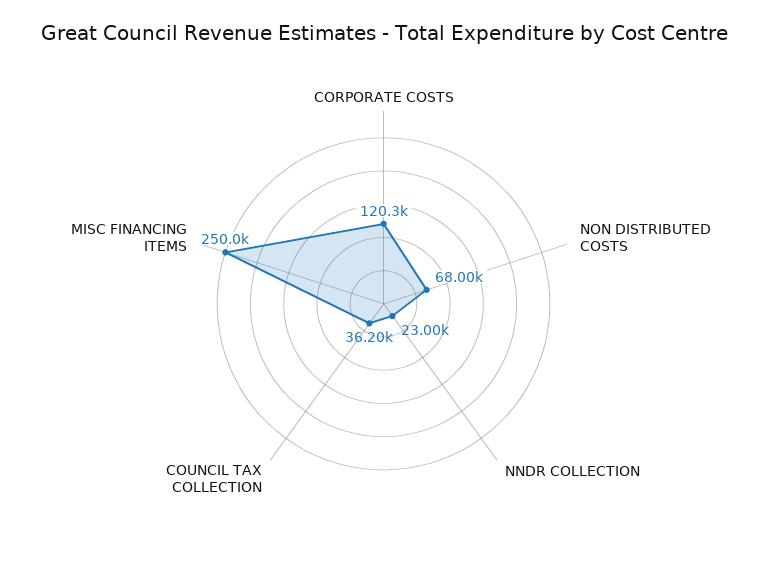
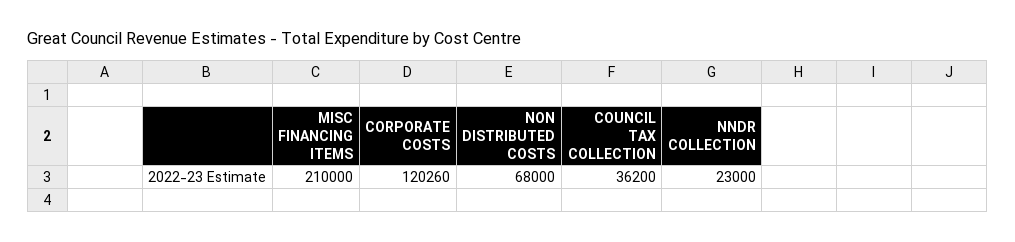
  {
    "CORPORATE COSTS": 120260,
    "NON DISTRIBUTED COSTS": 68000,
    "NNDR COLLECTION": 23000,
    "COUNCIL TAX COLLECTION": 36200,
-   "MISC FINANCING ITEMS": 250000
+   "MISC FINANCING ITEMS": 210000
  }

